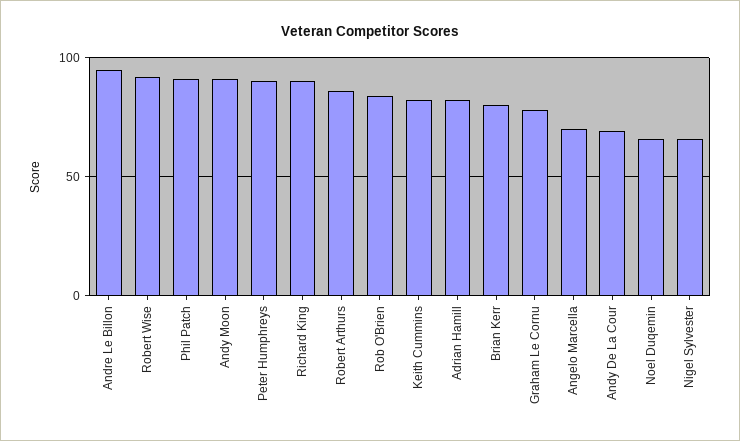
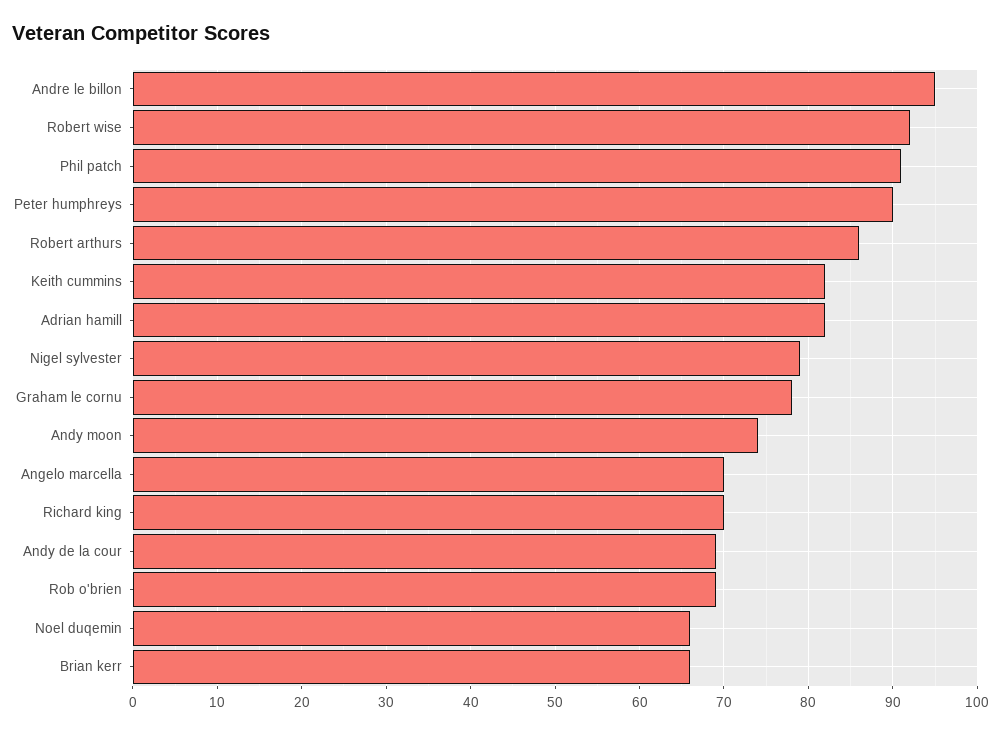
  {
    "Andre Le Billon": 95,
    "Robert Wise": 92,
    "Phil Patch": 91,
-   "Andy Moon": 90,
+   "Andy Moon": 74,
    "Peter Humphreys": 90,
-   "Richard King": 90,
+   "Richard King": 70,
    "Robert Arthurs": 86,
-   "Rob O'Brien": 85,
+   "Rob O'Brien": 69,
    "Keith Cummins": 82,
    "Adrian Hamill": 82,
-   "Brian Kerr": 80,
+   "Brian Kerr": 66,
    "Graham Le Cornu": 78,
    "Angelo Marcella": 70,
    "Andy De La Cour": 69,
    "Noel Duqemin": 66,
-   "Nigel Sylvester": 65
+   "Nigel Sylvester": 79
  }

